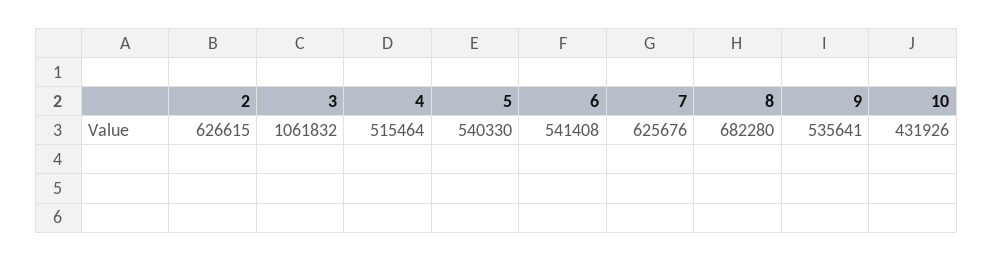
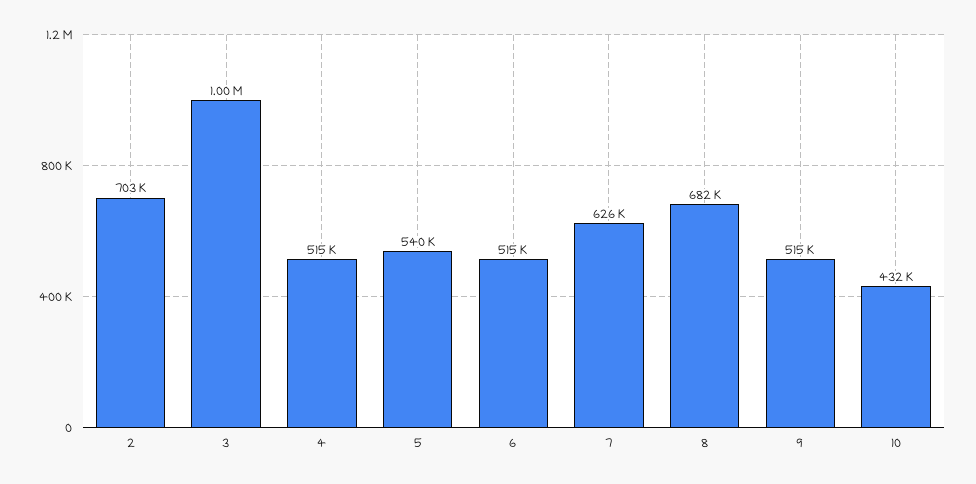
  {
-   "2": 626615,
+   "2": 703000,
-   "3": 1061832,
+   "3": 1000000,
    "4": 515464,
    "5": 540330,
-   "6": 541408,
+   "6": 515000,
    "7": 625676,
    "8": 682280,
-   "9": 535641,
+   "9": 515000,
    "10": 431926
  }

